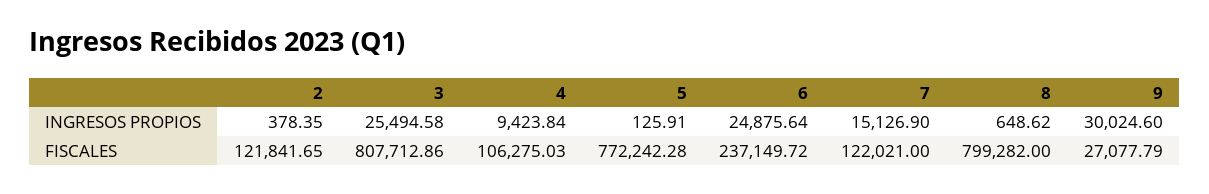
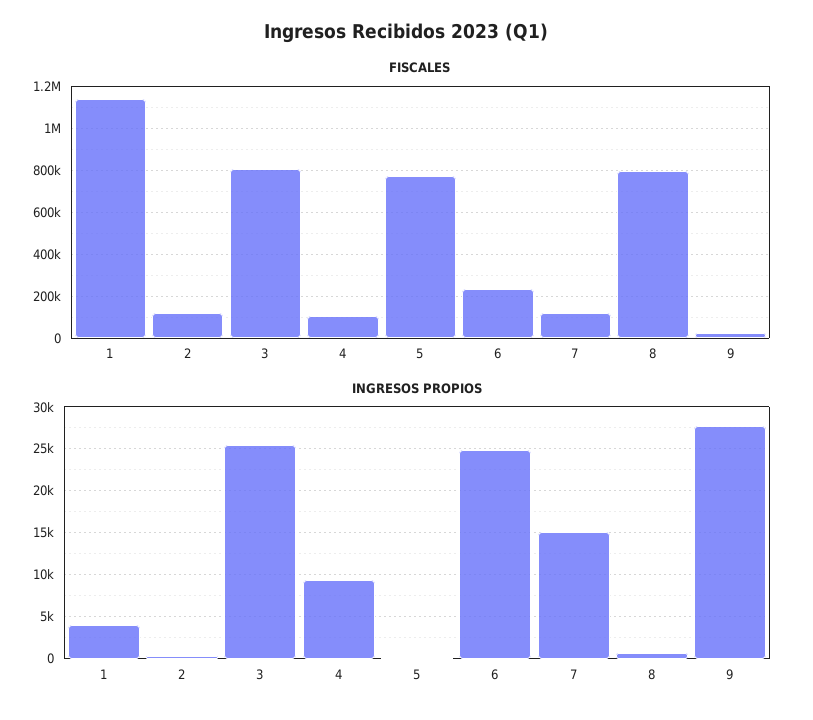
  {
    "INGRESOS PROPIOS": {
      "2": 378.35,
      "3": 25494.58,
      "4": 9423.84,
      "5": 125.91,
      "6": 24875.64,
      "7": 15126.9,
      "8": 648.62,
-     "9": 30024.6
+     "9": 28000,
+     "1": 4000
    },
    "FISCALES": {
      "2": 121841.65,
      "3": 807712.86,
      "4": 106275.03,
      "5": 772242.28,
      "6": 237149.72,
      "7": 122021,
      "8": 799282,
-     "9": 27077.79
+     "9": 27077.79,
+     "1": 1150000
    }
  }

